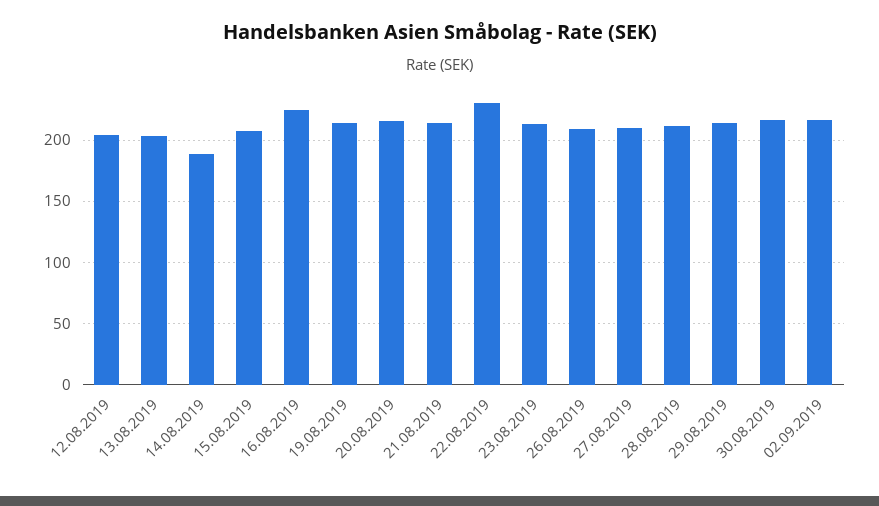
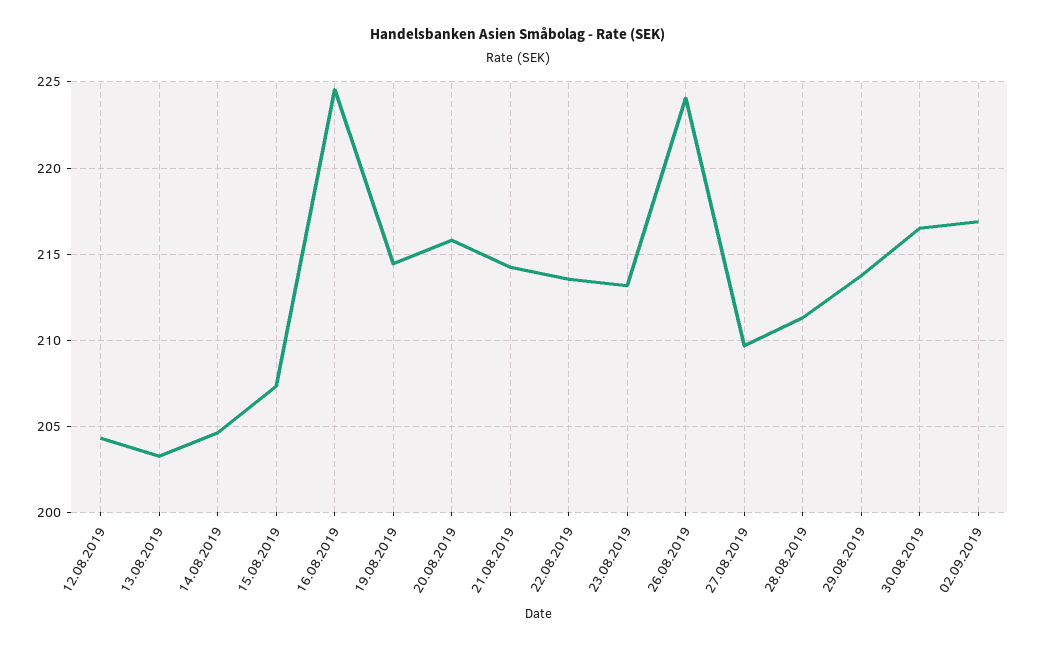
  {
    "12.08.2019": 204.5,
    "13.08.2019": 203.5,
-   "14.08.2019": 190,
+   "14.08.2019": 204.5,
    "15.08.2019": 207.5,
    "16.08.2019": 224.5,
    "19.08.2019": 214.5,
    "20.08.2019": 216,
    "21.08.2019": 214,
-   "22.08.2019": 230,
+   "22.08.2019": 213.5,
    "23.08.2019": 213,
-   "26.08.2019": 210,
+   "26.08.2019": 224,
    "27.08.2019": 209.5,
    "28.08.2019": 211.5,
    "29.08.2019": 214,
    "30.08.2019": 216.5,
    "02.09.2019": 217
  }

